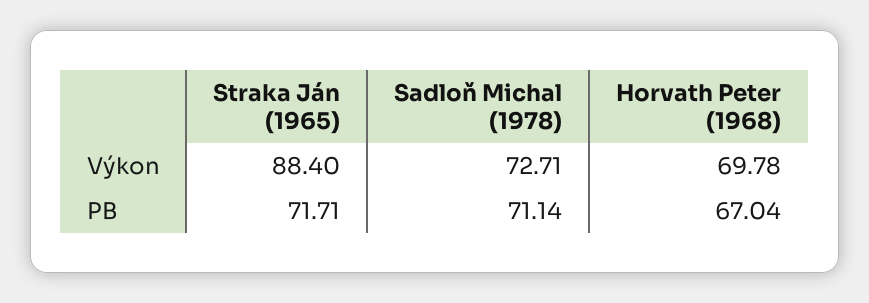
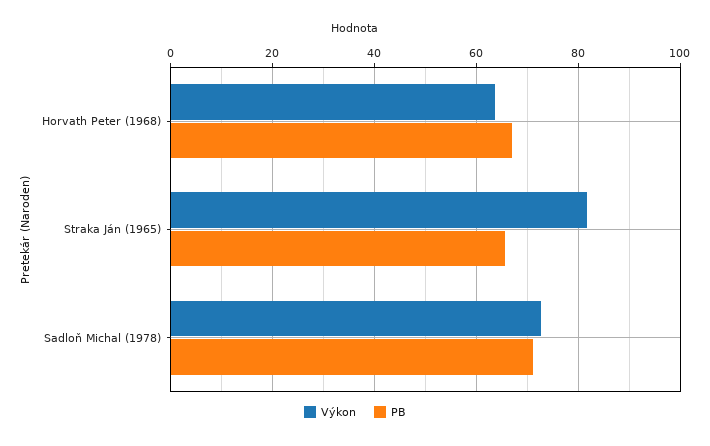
  {
    "Výkon": {
-     "Straka Ján (1965)": 88.4,
+     "Straka Ján (1965)": 82,
      "Sadloň Michal (1978)": 72.71,
-     "Horvath Peter (1968)": 69.78
+     "Horvath Peter (1968)": 64
    },
    "PB": {
-     "Straka Ján (1965)": 71.71,
+     "Straka Ján (1965)": 66,
      "Sadloň Michal (1978)": 71.14,
      "Horvath Peter (1968)": 67.04
    }
  }

